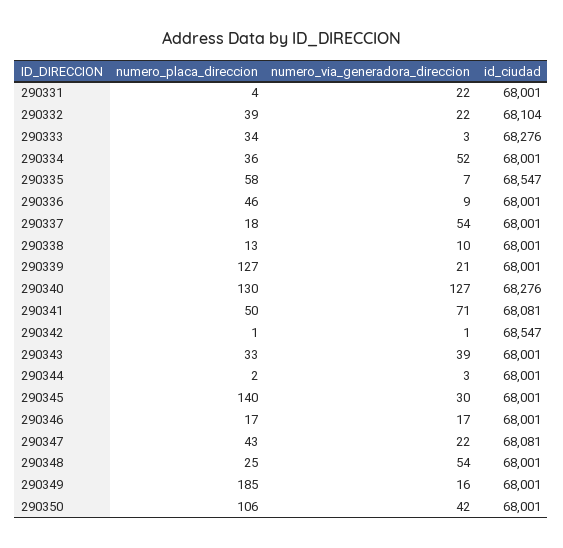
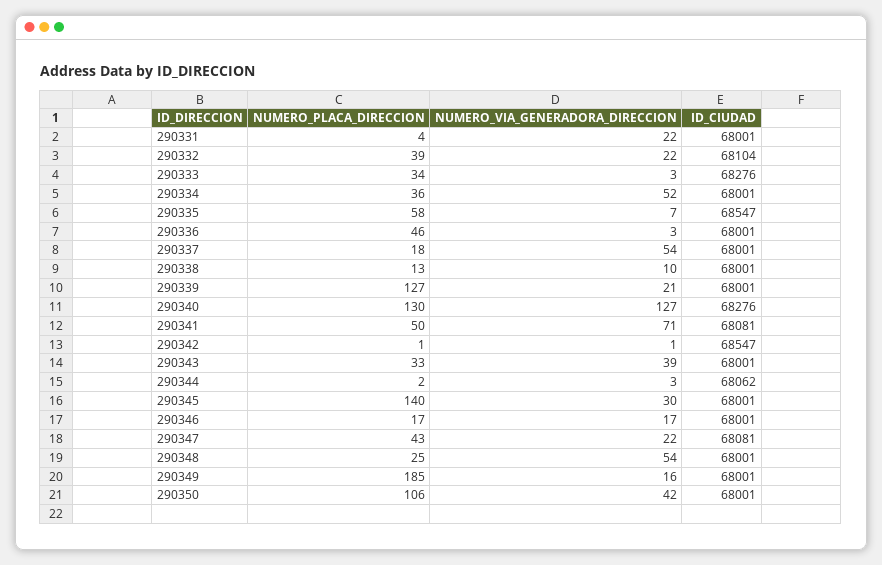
  {
    "numero_placa_direccion": {
      "290331": 4,
      "290332": 39,
      "290333": 34,
      "290334": 36,
      "290335": 58,
      "290336": 46,
      "290337": 18,
      "290338": 13,
      "290339": 127,
      "290340": 130,
      "290341": 50,
      "290342": 1,
      "290343": 33,
      "290344": 2,
      "290345": 140,
      "290346": 17,
      "290347": 43,
      "290348": 25,
      "290349": 185,
      "290350": 106
    },
    "numero_via_generadora_direccion": {
      "290331": 22,
      "290332": 22,
      "290333": 3,
      "290334": 52,
      "290335": 7,
-     "290336": 9,
+     "290336": 3,
      "290337": 54,
      "290338": 10,
      "290339": 21,
      "290340": 127,
      "290341": 71,
      "290342": 1,
      "290343": 39,
      "290344": 3,
      "290345": 30,
      "290346": 17,
      "290347": 22,
      "290348": 54,
      "290349": 16,
      "290350": 42
    },
    "id_ciudad": {
      "290331": 68001,
      "290332": 68104,
      "290333": 68276,
      "290334": 68001,
      "290335": 68547,
      "290336": 68001,
      "290337": 68001,
      "290338": 68001,
      "290339": 68001,
      "290340": 68276,
      "290341": 68081,
      "290342": 68547,
      "290343": 68001,
-     "290344": 68001,
+     "290344": 68062,
      "290345": 68001,
      "290346": 68001,
      "290347": 68081,
      "290348": 68001,
      "290349": 68001,
      "290350": 68001
    }
  }

